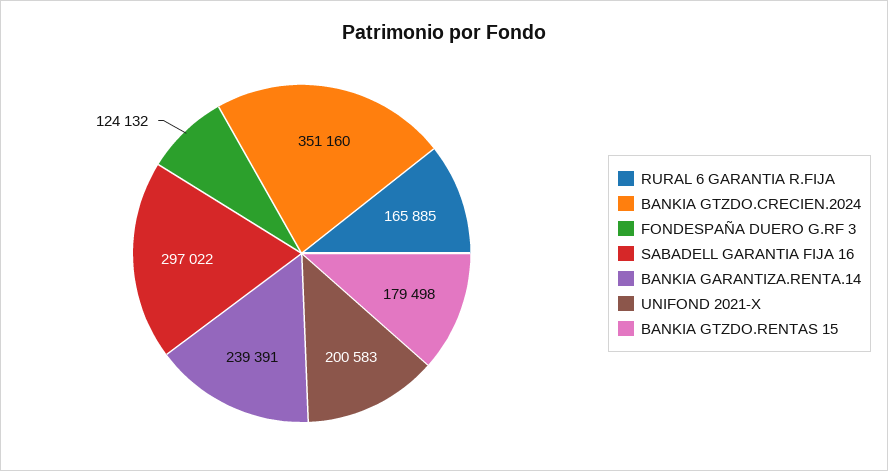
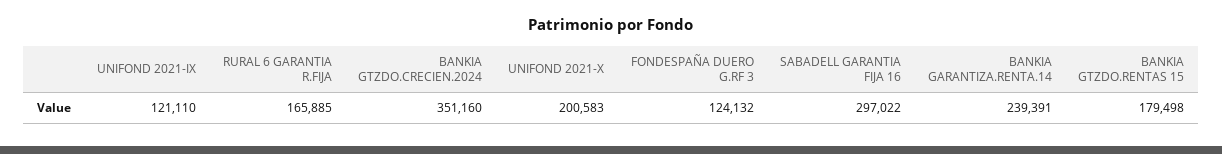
  {
    "RURAL 6 GARANTIA R.FIJA": 165885,
    "BANKIA GTZDO.CRECIEN.2024": 351160,
    "FONDESPAÑA DUERO G.RF 3": 124132,
    "SABADELL GARANTIA FIJA 16": 297022,
    "BANKIA GARANTIZA.RENTA.14": 239391,
    "UNIFOND 2021-X": 200583,
-   "BANKIA GTZDO.RENTAS 15": 179498
+   "BANKIA GTZDO.RENTAS 15": 179498,
+   "UNIFOND 2021-IX": 121110
  }

